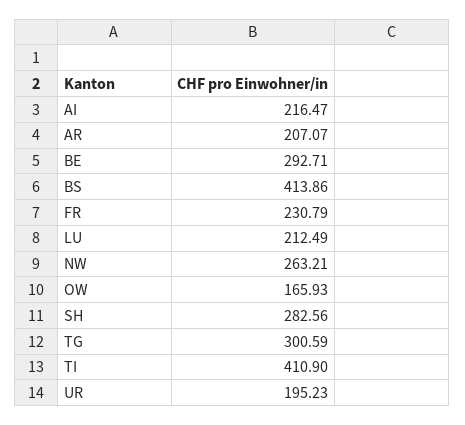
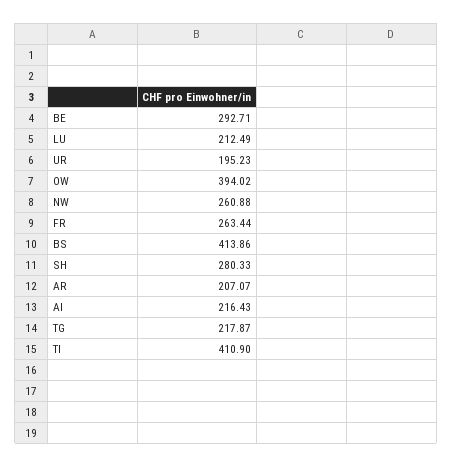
  {
-   "AI": 216.47,
+   "AI": 216.43,
    "AR": 207.07,
    "BE": 292.71,
    "BS": 413.86,
-   "FR": 230.79,
+   "FR": 263.44,
    "LU": 212.49,
-   "NW": 263.21,
+   "NW": 260.88,
-   "OW": 165.93,
+   "OW": 394.02,
-   "SH": 282.56,
+   "SH": 280.33,
-   "TG": 300.59,
+   "TG": 217.87,
    "TI": 410.9,
    "UR": 195.23
  }

